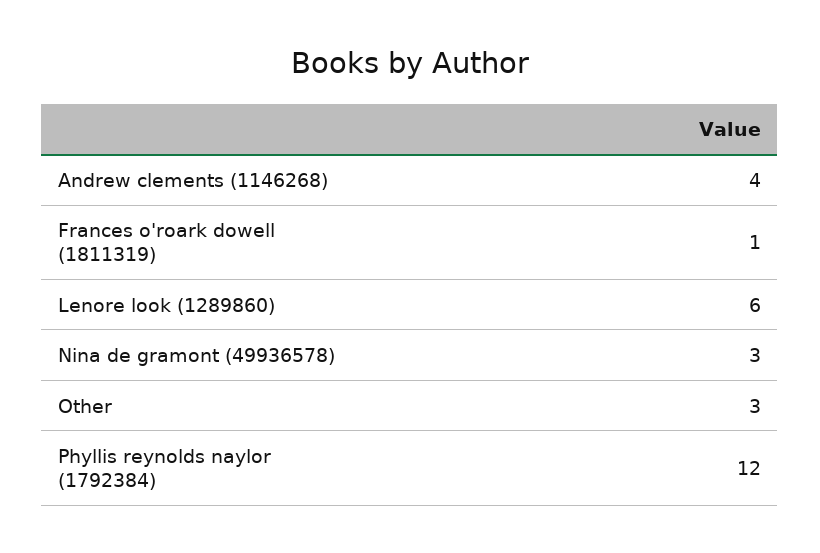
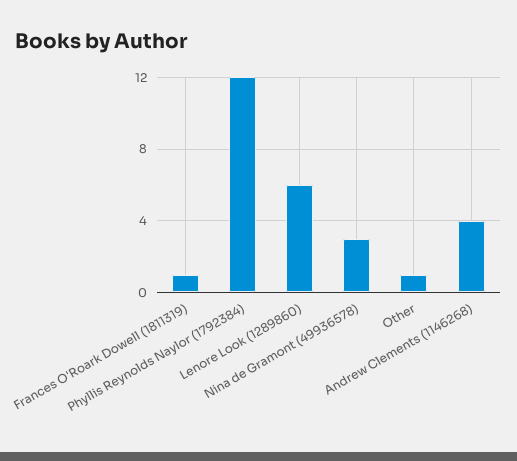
  {
    "Andrew clements (1146268)": 4,
    "Frances o'roark dowell (1811319)": 1,
    "Lenore look (1289860)": 6,
    "Nina de gramont (49936578)": 3,
-   "Other": 3,
+   "Other": 1,
    "Phyllis reynolds naylor (1792384)": 12
  }

